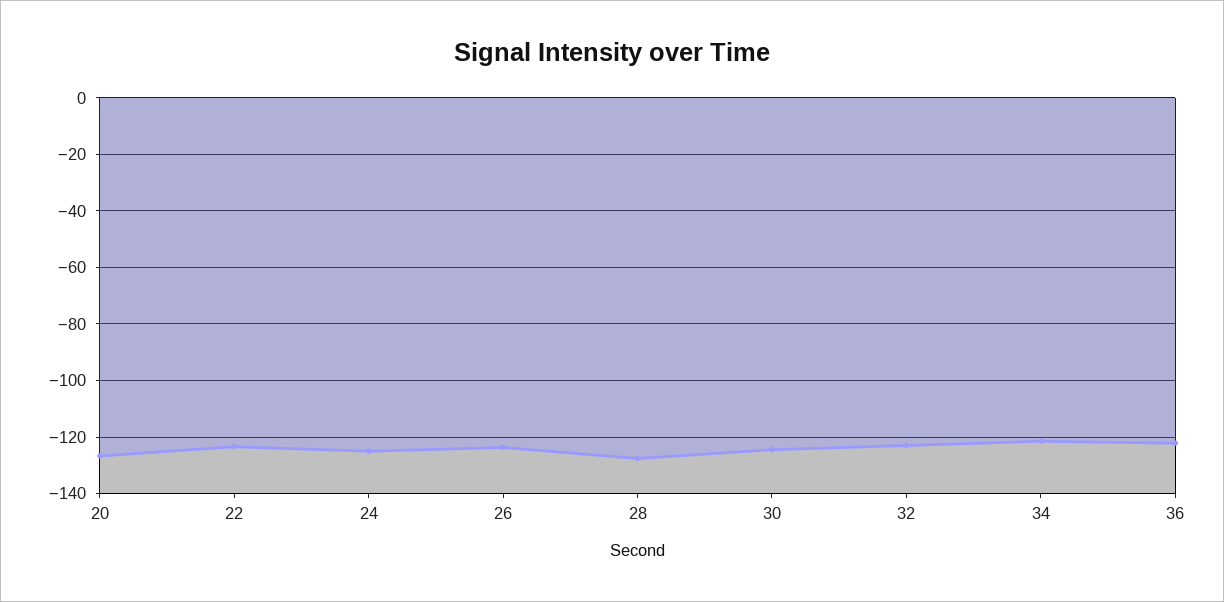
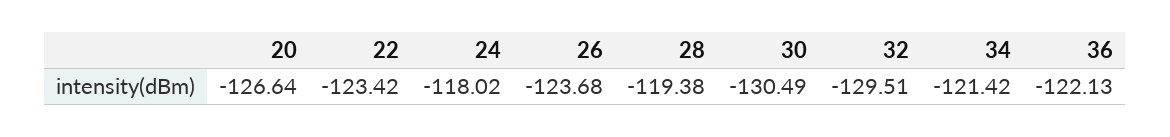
  {
    "20": -126.64,
    "22": -123.42,
-   "24": -125,
+   "24": -118.02,
    "26": -123.68,
-   "28": -127.5,
+   "28": -119.38,
-   "30": -125,
+   "30": -130.49,
-   "32": -122.5,
+   "32": -129.51,
    "34": -121.42,
    "36": -122.13
  }

